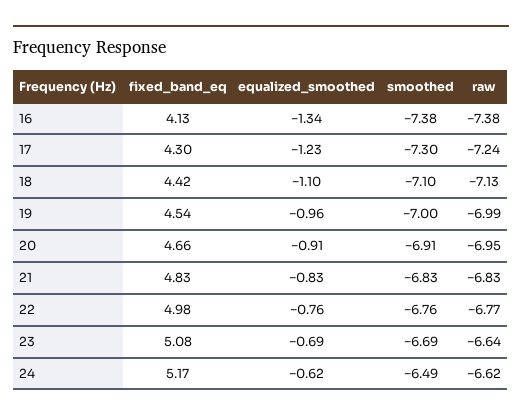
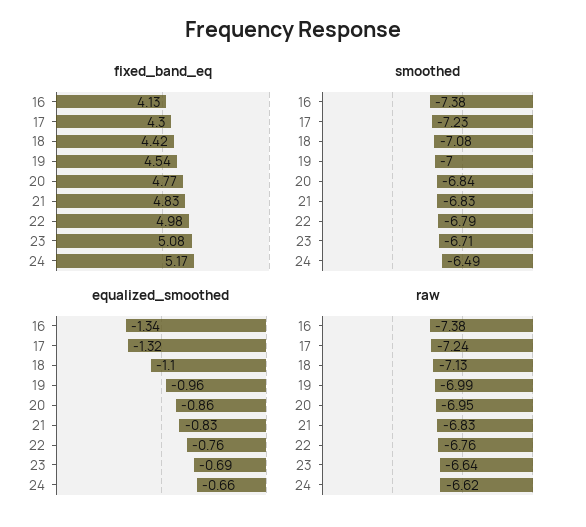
  {
    "fixed_band_eq": {
      "16": 4.13,
      "17": 4.3,
      "18": 4.42,
      "19": 4.54,
-     "20": 4.66,
+     "20": 4.77,
      "21": 4.83,
      "22": 4.98,
      "23": 5.08,
      "24": 5.17
    },
    "equalized_smoothed": {
      "16": -1.34,
-     "17": -1.23,
+     "17": -1.32,
      "18": -1.1,
      "19": -0.96,
-     "20": -0.91,
+     "20": -0.86,
      "21": -0.83,
      "22": -0.76,
      "23": -0.69,
-     "24": -0.62
+     "24": -0.66
    },
    "smoothed": {
      "16": -7.38,
-     "17": -7.3,
+     "17": -7.23,
-     "18": -7.1,
+     "18": -7.08,
      "19": -7,
-     "20": -6.91,
+     "20": -6.84,
      "21": -6.83,
-     "22": -6.76,
+     "22": -6.79,
-     "23": -6.69,
+     "23": -6.71,
      "24": -6.49
    },
    "raw": {
      "16": -7.38,
      "17": -7.24,
      "18": -7.13,
      "19": -6.99,
      "20": -6.95,
      "21": -6.83,
-     "22": -6.77,
+     "22": -6.76,
      "23": -6.64,
      "24": -6.62
    }
  }

